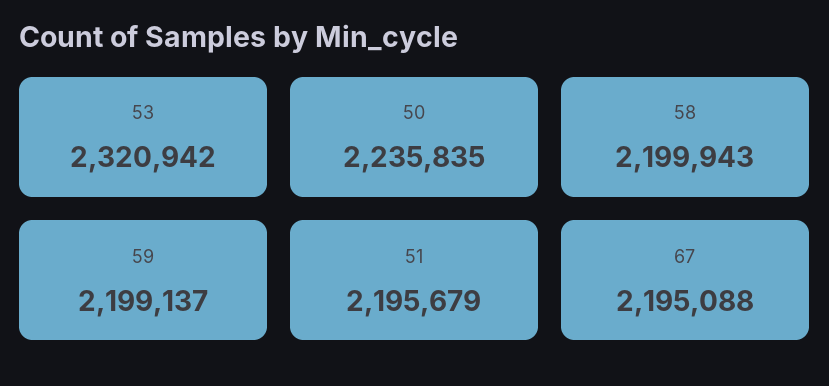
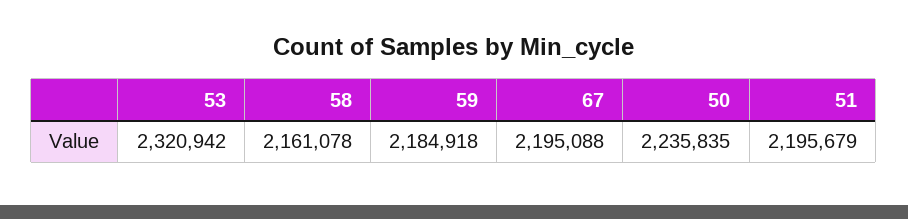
  {
    "53": 2320942,
    "50": 2235835,
-   "58": 2199943,
+   "58": 2161078,
-   "59": 2199137,
+   "59": 2184918,
    "51": 2195679,
    "67": 2195088
  }

